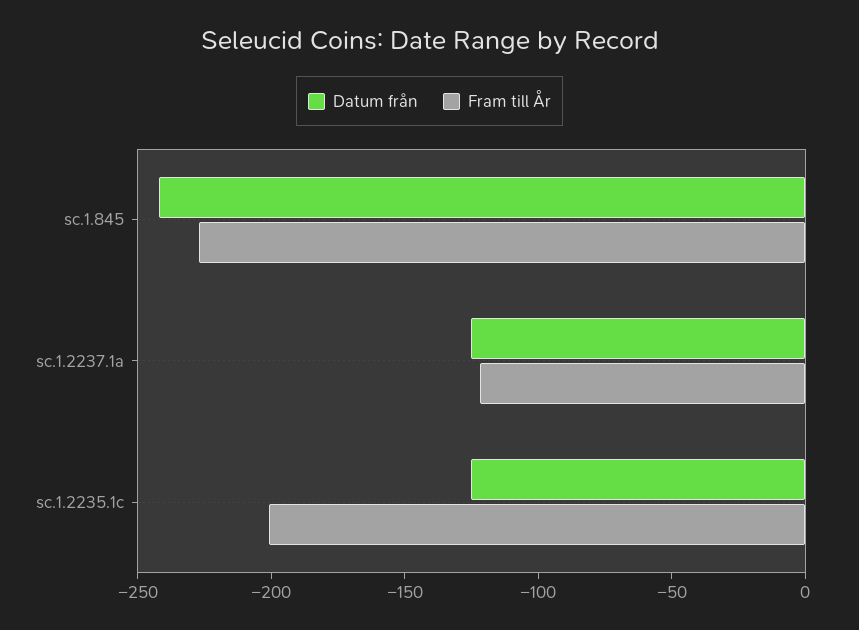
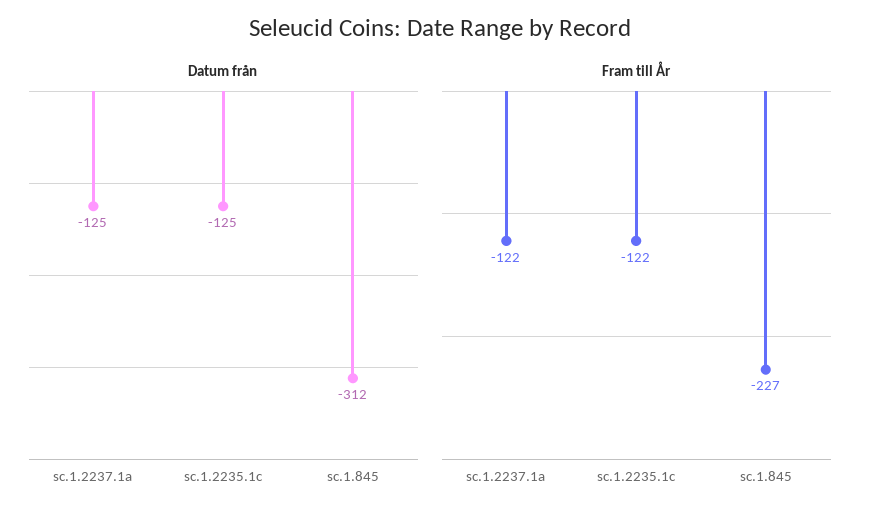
  {
    "Datum från": {
-     "sc.1.845": -240,
+     "sc.1.845": -312,
      "sc.1.2237.1a": -125,
      "sc.1.2235.1c": -125
    },
    "Fram till År": {
      "sc.1.845": -227,
      "sc.1.2237.1a": -122,
-     "sc.1.2235.1c": -200
+     "sc.1.2235.1c": -122
    }
  }

